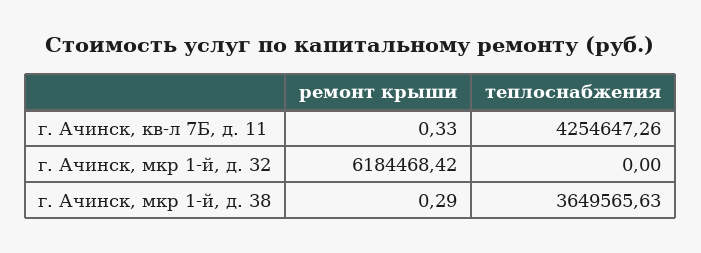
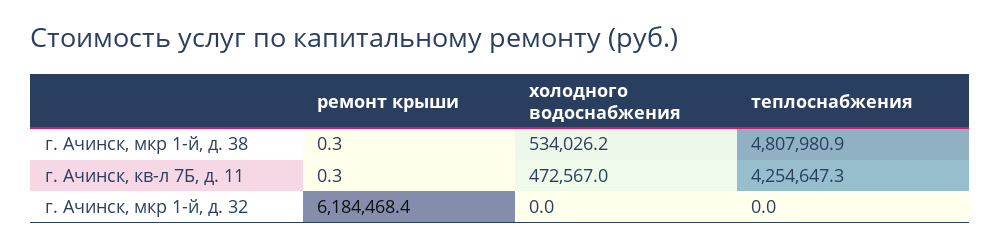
  {
    "ремонт крыши": {
      "г. Ачинск, кв-л 7Б, д. 11": 0.33,
      "г. Ачинск, мкр 1-й, д. 32": 6184468.42,
      "г. Ачинск, мкр 1-й, д. 38": 0.29
    },
    "теплоснабжения": {
      "г. Ачинск, кв-л 7Б, д. 11": 4254647.26,
      "г. Ачинск, мкр 1-й, д. 32": 0,
-     "г. Ачинск, мкр 1-й, д. 38": 3649565.63
+     "г. Ачинск, мкр 1-й, д. 38": 4807980.9
-   }
+   },
+   "холодного водоснабжения": {
+     "г. Ачинск, мкр 1-й, д. 38": 534026.2,
+     "г. Ачинск, кв-л 7Б, д. 11": 472567,
+     "г. Ачинск, мкр 1-й, д. 32": 0
+   }
  }

